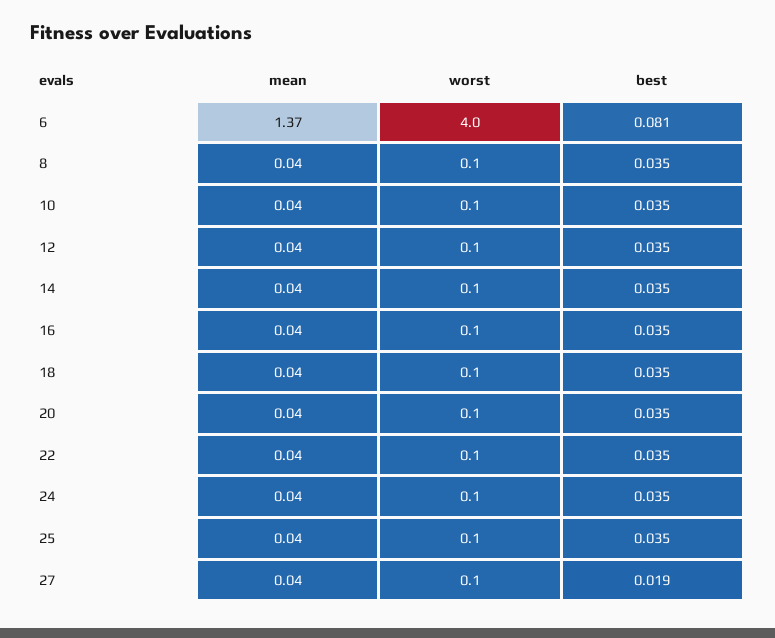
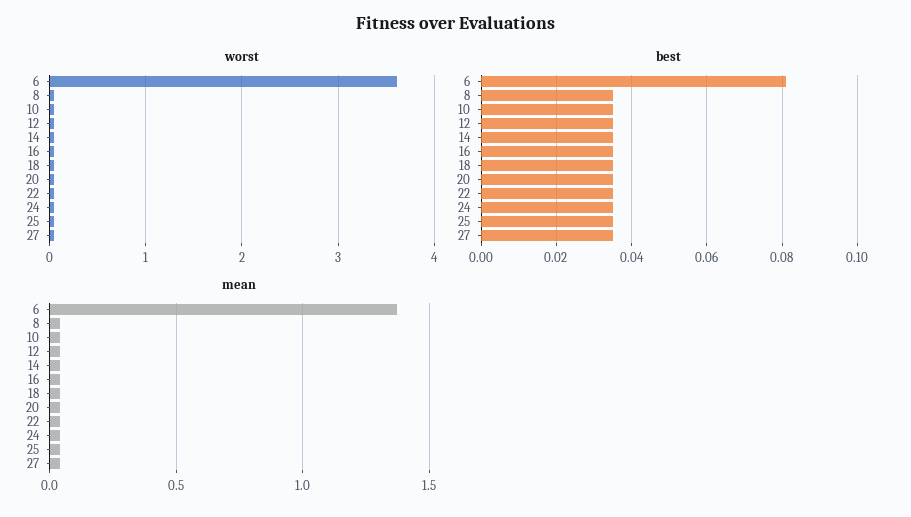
  {
    "mean": {
      "6": 1.37,
      "8": 0.04,
      "10": 0.04,
      "12": 0.04,
      "14": 0.04,
      "16": 0.04,
      "18": 0.04,
      "20": 0.04,
      "22": 0.04,
      "24": 0.04,
      "25": 0.04,
      "27": 0.04
    },
    "worst": {
-     "6": 4,
+     "6": 3.6,
      "8": 0.1,
      "10": 0.1,
      "12": 0.1,
      "14": 0.1,
      "16": 0.1,
      "18": 0.1,
      "20": 0.1,
      "22": 0.1,
      "24": 0.1,
      "25": 0.1,
      "27": 0.1
    },
    "best": {
      "6": 0.081,
      "8": 0.035,
      "10": 0.035,
      "12": 0.035,
      "14": 0.035,
      "16": 0.035,
      "18": 0.035,
      "20": 0.035,
      "22": 0.035,
      "24": 0.035,
      "25": 0.035,
-     "27": 0.019
+     "27": 0.035
    }
  }

